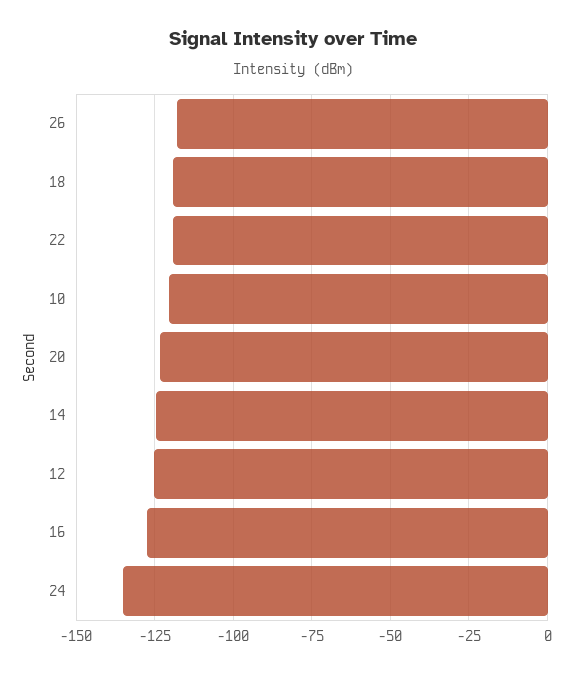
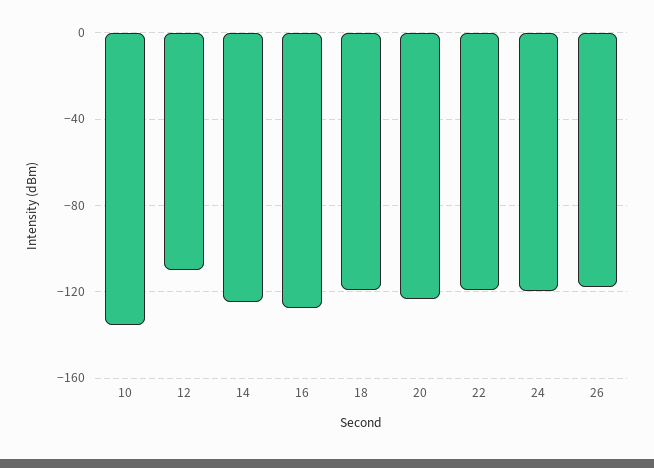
  {
    "26": -117.5,
    "18": -120,
    "22": -120,
-   "10": -120,
+   "10": -135,
    "20": -122.5,
    "14": -125,
-   "12": -125,
+   "12": -110,
    "16": -127.5,
-   "24": -135
+   "24": -120
  }

